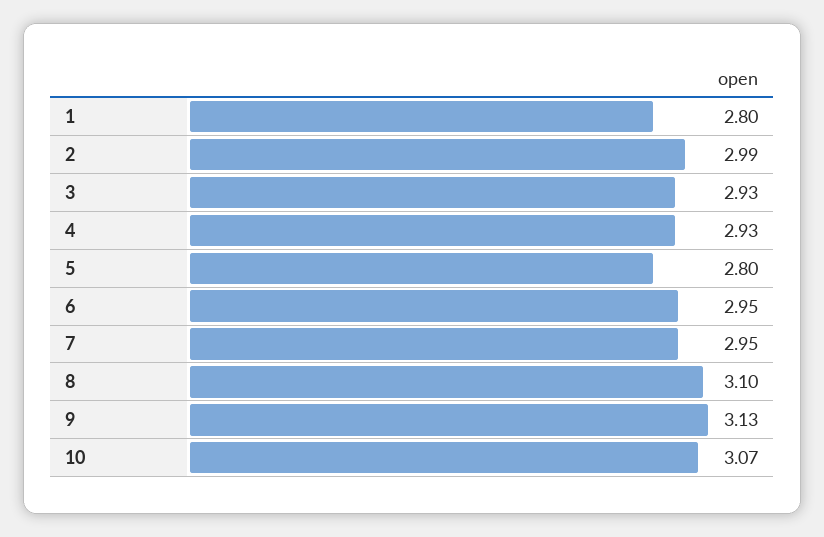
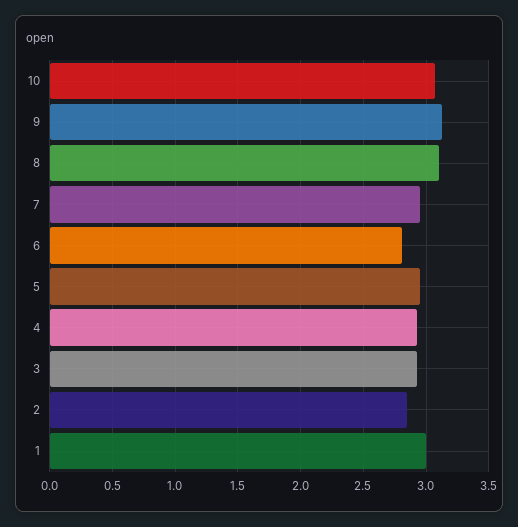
  {
-   "1": 2.8,
+   "1": 3,
-   "2": 2.99,
+   "2": 2.85,
    "3": 2.93,
    "4": 2.93,
-   "5": 2.8,
+   "5": 2.95,
-   "6": 2.95,
+   "6": 2.8,
    "7": 2.95,
    "8": 3.1,
    "9": 3.13,
    "10": 3.07
  }

